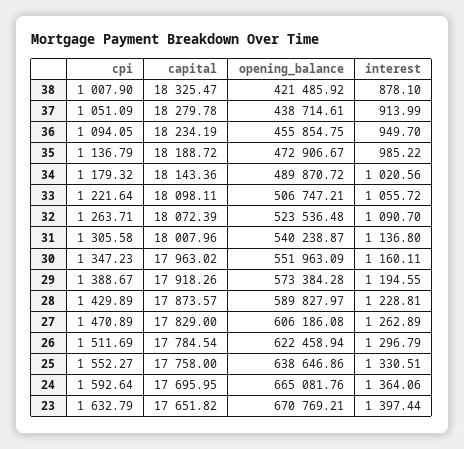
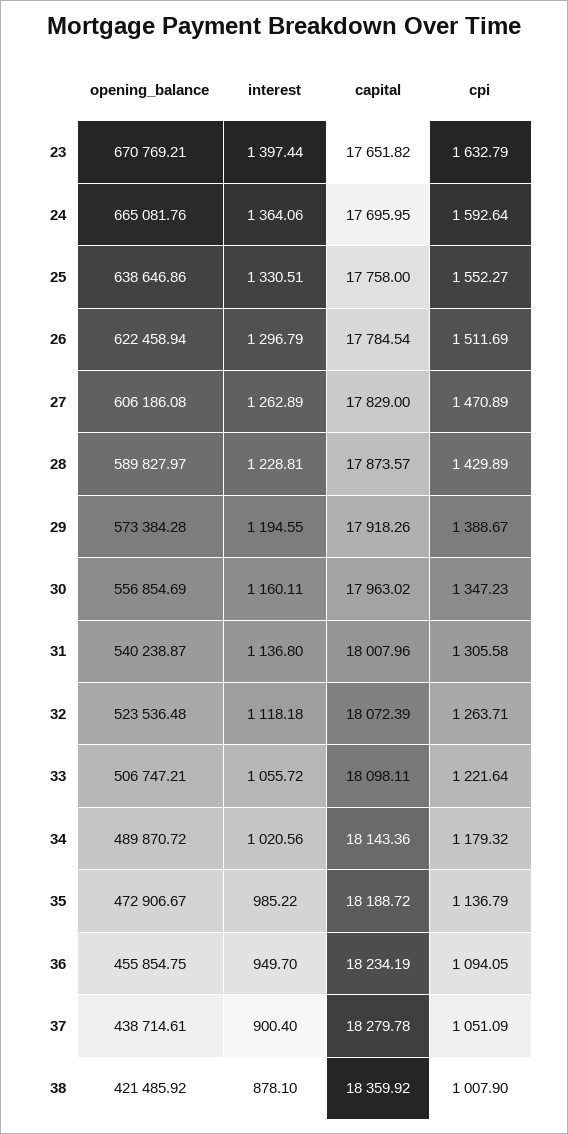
  {
    "cpi": {
      "38": 1007.9,
      "37": 1051.09,
      "36": 1094.05,
      "35": 1136.79,
      "34": 1179.32,
      "33": 1221.64,
      "32": 1263.71,
      "31": 1305.58,
      "30": 1347.23,
      "29": 1388.67,
      "28": 1429.89,
      "27": 1470.89,
      "26": 1511.69,
      "25": 1552.27,
      "24": 1592.64,
      "23": 1632.79
    },
    "capital": {
-     "38": 18325.47,
+     "38": 18359.92,
      "37": 18279.78,
      "36": 18234.19,
      "35": 18188.72,
      "34": 18143.36,
      "33": 18098.11,
      "32": 18072.39,
      "31": 18007.96,
      "30": 17963.02,
      "29": 17918.26,
      "28": 17873.57,
      "27": 17829,
      "26": 17784.54,
      "25": 17758,
      "24": 17695.95,
      "23": 17651.82
    },
    "opening_balance": {
      "38": 421485.92,
      "37": 438714.61,
      "36": 455854.75,
      "35": 472906.67,
      "34": 489870.72,
      "33": 506747.21,
      "32": 523536.48,
      "31": 540238.87,
-     "30": 551963.09,
+     "30": 556854.69,
      "29": 573384.28,
      "28": 589827.97,
      "27": 606186.08,
      "26": 622458.94,
      "25": 638646.86,
      "24": 665081.76,
      "23": 670769.21
    },
    "interest": {
      "38": 878.1,
-     "37": 913.99,
+     "37": 900.4,
      "36": 949.7,
      "35": 985.22,
      "34": 1020.56,
      "33": 1055.72,
-     "32": 1090.7,
+     "32": 1118.18,
      "31": 1136.8,
      "30": 1160.11,
      "29": 1194.55,
      "28": 1228.81,
      "27": 1262.89,
      "26": 1296.79,
      "25": 1330.51,
      "24": 1364.06,
      "23": 1397.44
    }
  }

